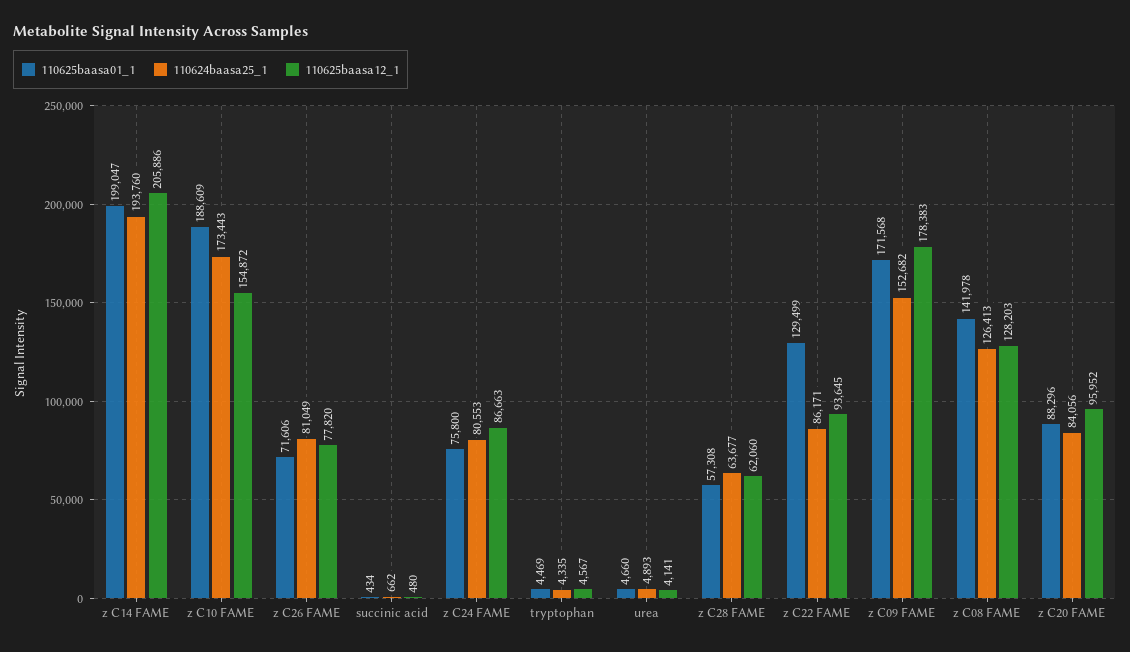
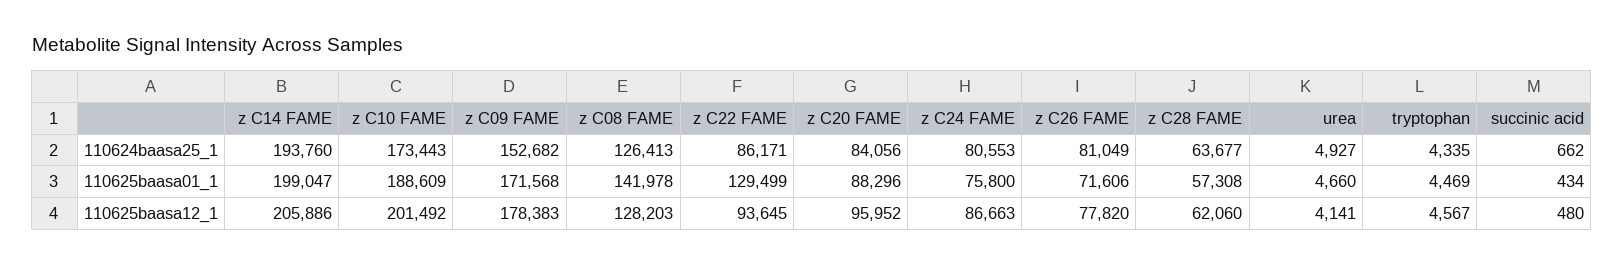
  {
    "110625baasa01_1": {
      "z C14 FAME": 199047,
      "z C10 FAME": 188609,
      "z C26 FAME": 71606,
      "succinic acid": 434,
      "z C24 FAME": 75800,
      "tryptophan": 4469,
      "urea": 4660,
      "z C28 FAME": 57308,
      "z C22 FAME": 129499,
      "z C09 FAME": 171568,
      "z C08 FAME": 141978,
      "z C20 FAME": 88296
    },
    "110624baasa25_1": {
      "z C14 FAME": 193760,
      "z C10 FAME": 173443,
      "z C26 FAME": 81049,
      "succinic acid": 662,
      "z C24 FAME": 80553,
      "tryptophan": 4335,
-     "urea": 4893,
+     "urea": 4927,
      "z C28 FAME": 63677,
      "z C22 FAME": 86171,
      "z C09 FAME": 152682,
      "z C08 FAME": 126413,
      "z C20 FAME": 84056
    },
    "110625baasa12_1": {
      "z C14 FAME": 205886,
-     "z C10 FAME": 154872,
+     "z C10 FAME": 201492,
      "z C26 FAME": 77820,
      "succinic acid": 480,
      "z C24 FAME": 86663,
      "tryptophan": 4567,
      "urea": 4141,
      "z C28 FAME": 62060,
      "z C22 FAME": 93645,
      "z C09 FAME": 178383,
      "z C08 FAME": 128203,
      "z C20 FAME": 95952
    }
  }

